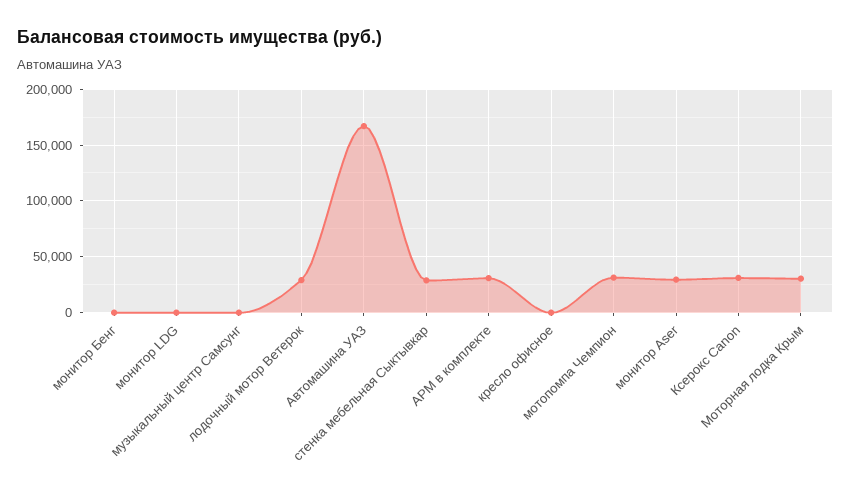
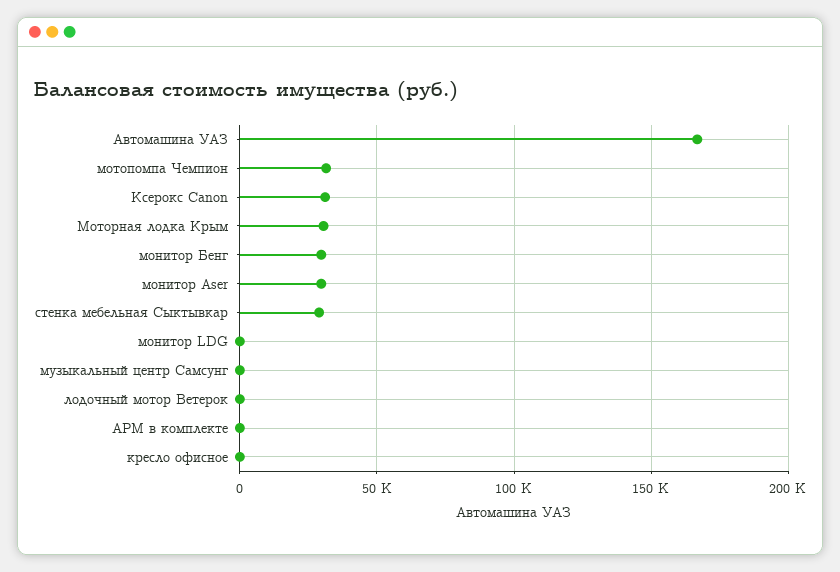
  {
-   "монитор Бенг": 0,
+   "монитор Бенг": 30000,
    "монитор LDG": 0,
    "музыкальный центр Самсунг": 0,
-   "лодочный мотор Ветерок": 30000,
+   "лодочный мотор Ветерок": 0,
    "Автомашина УАЗ": 165000,
    "стенка мебельная Сыктывкар": 30000,
-   "АРМ в комплекте": 30000,
+   "АРМ в комплекте": 0,
    "кресло офисное": 0,
    "мотопомпа Чемпион": 30000,
    "монитор Aser": 30000,
    "Ксерокс Canon": 30000,
    "Моторная лодка Крым": 30000
  }

